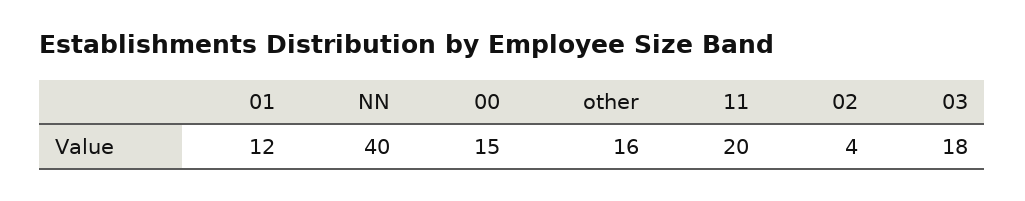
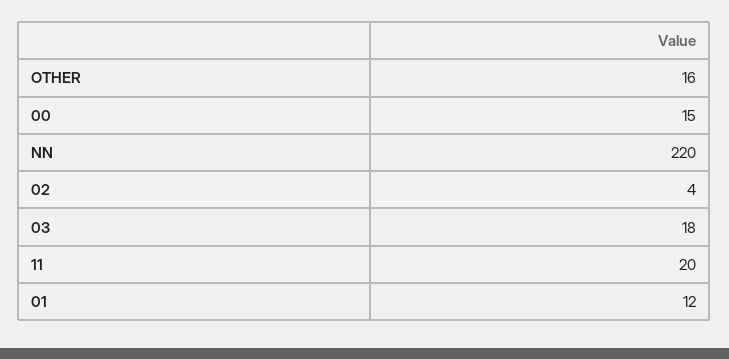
  {
    "01": 12,
-   "NN": 40,
+   "NN": 220,
    "00": 15,
    "other": 16,
    "11": 20,
    "02": 4,
    "03": 18
  }

